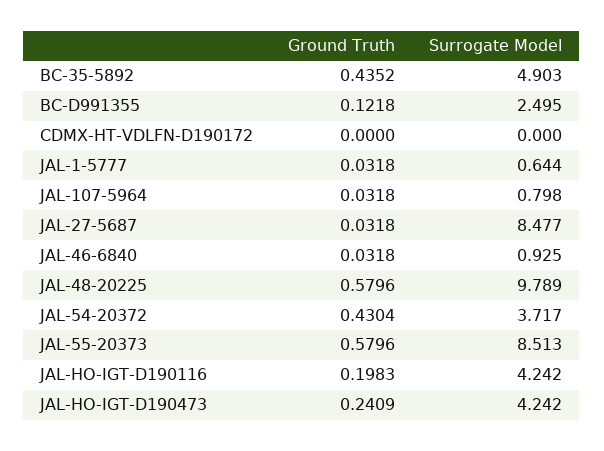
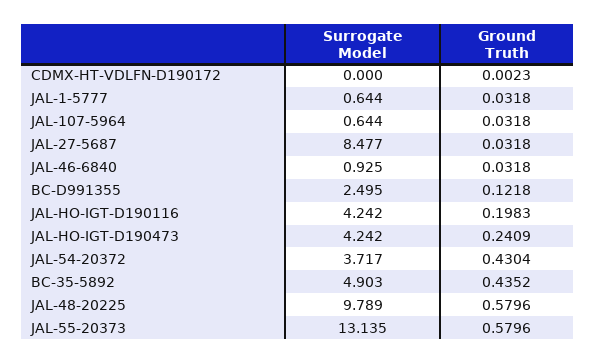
  {
    "Ground Truth": {
      "BC-35-5892": 0.4352,
      "BC-D991355": 0.1218,
-     "CDMX-HT-VDLFN-D190172": 0,
+     "CDMX-HT-VDLFN-D190172": 0.0023,
      "JAL-1-5777": 0.0318,
      "JAL-107-5964": 0.0318,
      "JAL-27-5687": 0.0318,
      "JAL-46-6840": 0.0318,
      "JAL-48-20225": 0.5796,
      "JAL-54-20372": 0.4304,
      "JAL-55-20373": 0.5796,
      "JAL-HO-IGT-D190116": 0.1983,
      "JAL-HO-IGT-D190473": 0.2409
    },
    "Surrogate Model": {
      "BC-35-5892": 4.903,
      "BC-D991355": 2.495,
      "CDMX-HT-VDLFN-D190172": 0,
      "JAL-1-5777": 0.644,
-     "JAL-107-5964": 0.798,
+     "JAL-107-5964": 0.644,
      "JAL-27-5687": 8.477,
      "JAL-46-6840": 0.925,
      "JAL-48-20225": 9.789,
      "JAL-54-20372": 3.717,
-     "JAL-55-20373": 8.513,
+     "JAL-55-20373": 13.135,
      "JAL-HO-IGT-D190116": 4.242,
      "JAL-HO-IGT-D190473": 4.242
    }
  }

